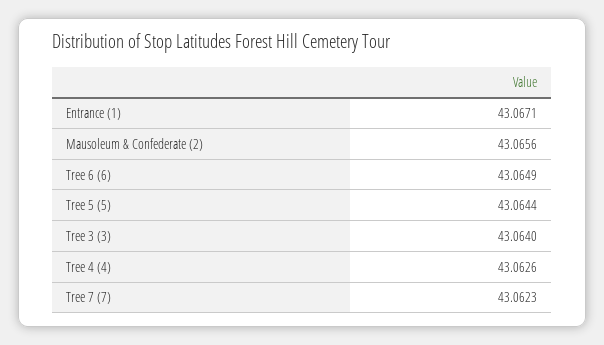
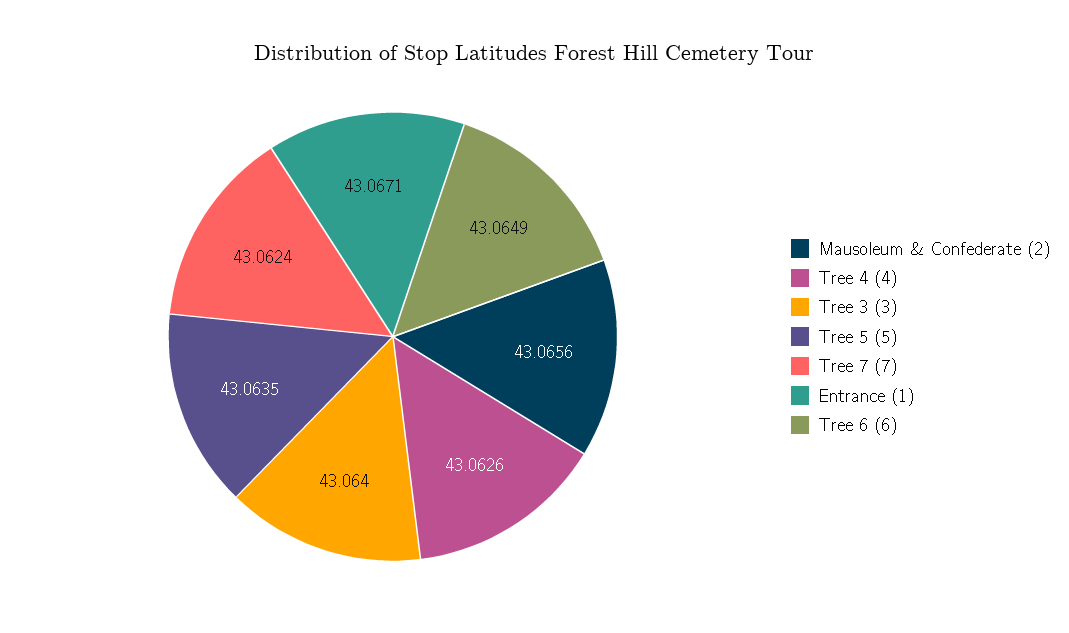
  {
    "Entrance (1)": 43.0671,
    "Mausoleum & Confederate (2)": 43.0656,
    "Tree 6 (6)": 43.0649,
-   "Tree 5 (5)": 43.0644,
+   "Tree 5 (5)": 43.0635,
    "Tree 3 (3)": 43.064,
    "Tree 4 (4)": 43.0626,
-   "Tree 7 (7)": 43.0623
+   "Tree 7 (7)": 43.0624
  }

